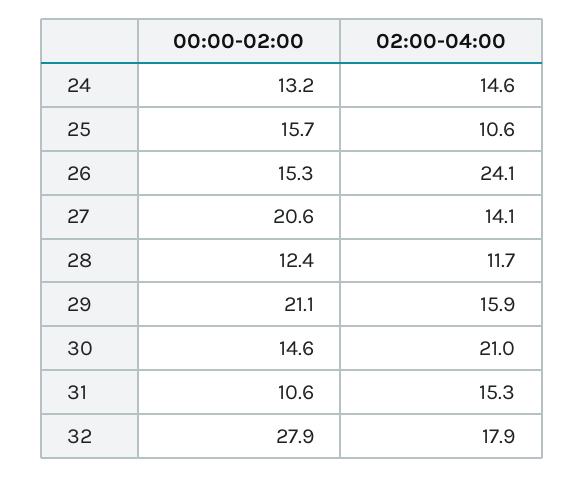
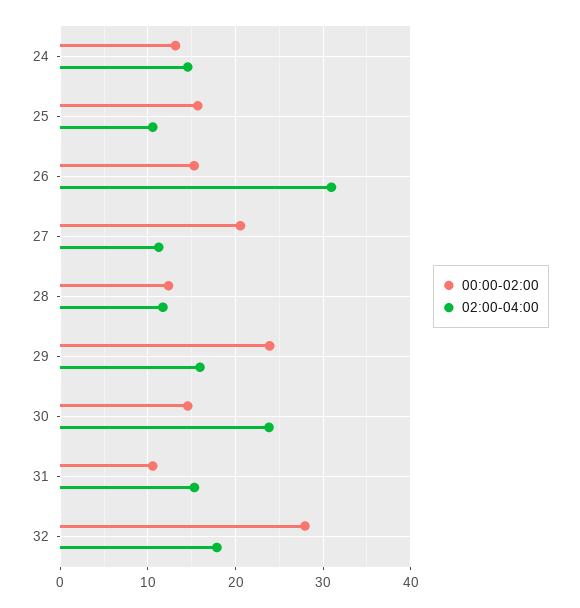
  {
    "00:00-02:00": {
      "24": 13.2,
      "25": 15.7,
      "26": 15.3,
      "27": 20.6,
      "28": 12.4,
-     "29": 21.1,
+     "29": 24,
      "30": 14.6,
      "31": 10.6,
      "32": 27.9
    },
    "02:00-04:00": {
      "24": 14.6,
      "25": 10.6,
-     "26": 24.1,
+     "26": 31,
-     "27": 14.1,
+     "27": 11,
      "28": 11.7,
      "29": 15.9,
-     "30": 21,
+     "30": 24,
      "31": 15.3,
      "32": 17.9
    }
  }

